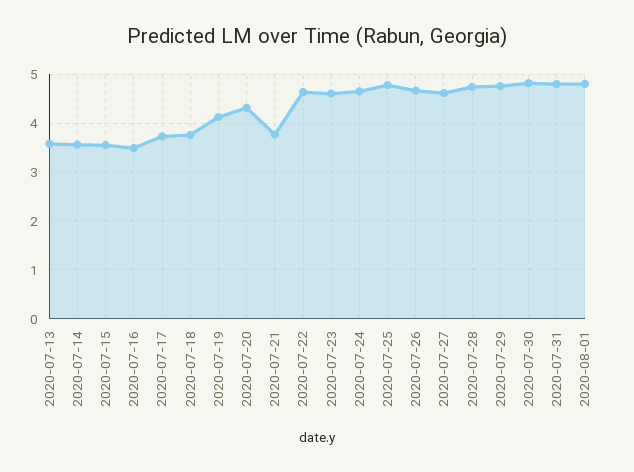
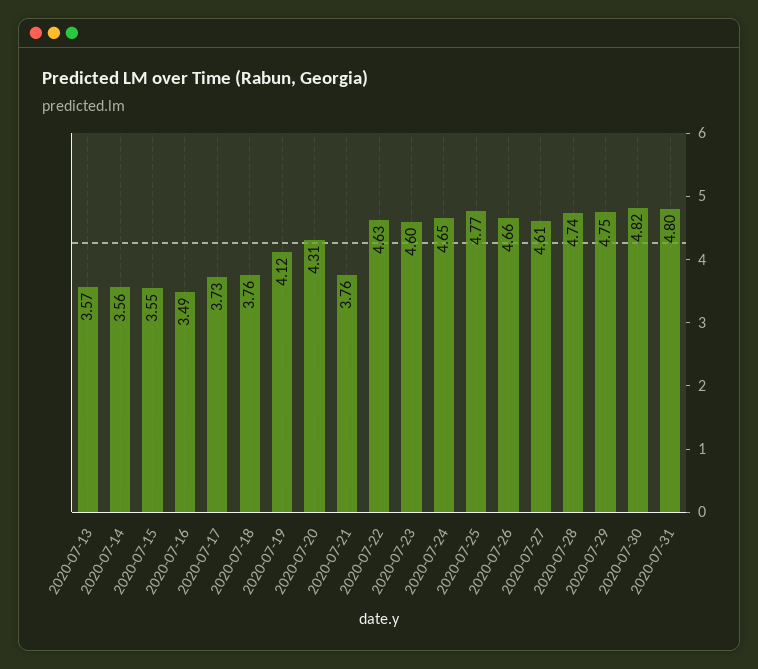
  {
    "2020-07-13": 3.57,
    "2020-07-14": 3.56,
    "2020-07-15": 3.55,
    "2020-07-16": 3.49,
    "2020-07-17": 3.73,
    "2020-07-18": 3.76,
    "2020-07-19": 4.12,
    "2020-07-20": 4.31,
    "2020-07-21": 3.76,
    "2020-07-22": 4.63,
    "2020-07-23": 4.6,
    "2020-07-24": 4.65,
    "2020-07-25": 4.77,
    "2020-07-26": 4.66,
    "2020-07-27": 4.61,
    "2020-07-28": 4.74,
    "2020-07-29": 4.75,
    "2020-07-30": 4.82,
-   "2020-07-31": 4.8,
+   "2020-07-31": 4.8
-   "2020-08-01": 4.8
  }

